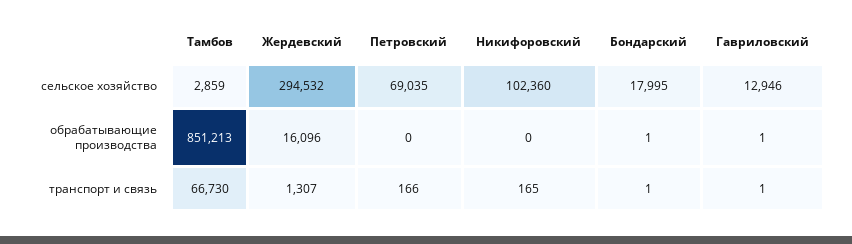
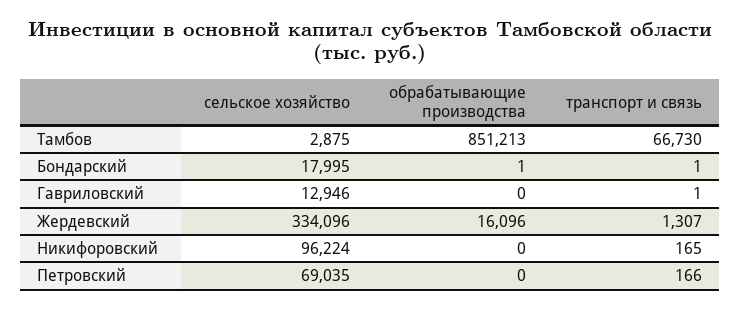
  {
    "Тамбов": {
-     "сельское хозяйство": 2859,
+     "сельское хозяйство": 2875,
      "обрабатывающие производства": 851213,
      "транспорт и связь": 66730
    },
    "Жердевский": {
-     "сельское хозяйство": 294532,
+     "сельское хозяйство": 334096,
      "обрабатывающие производства": 16096,
      "транспорт и связь": 1307
    },
    "Петровский": {
      "сельское хозяйство": 69035,
      "обрабатывающие производства": 0,
      "транспорт и связь": 166
    },
    "Никифоровский": {
-     "сельское хозяйство": 102360,
+     "сельское хозяйство": 96224,
      "обрабатывающие производства": 0,
      "транспорт и связь": 165
    },
    "Бондарский": {
      "сельское хозяйство": 17995,
      "обрабатывающие производства": 1,
      "транспорт и связь": 1
    },
    "Гавриловский": {
      "сельское хозяйство": 12946,
-     "обрабатывающие производства": 1,
+     "обрабатывающие производства": 0,
      "транспорт и связь": 1
    }
  }

